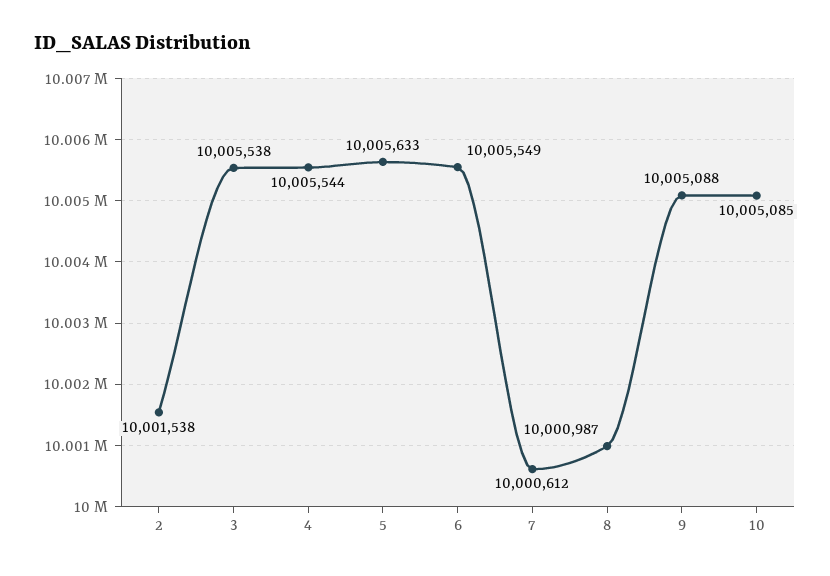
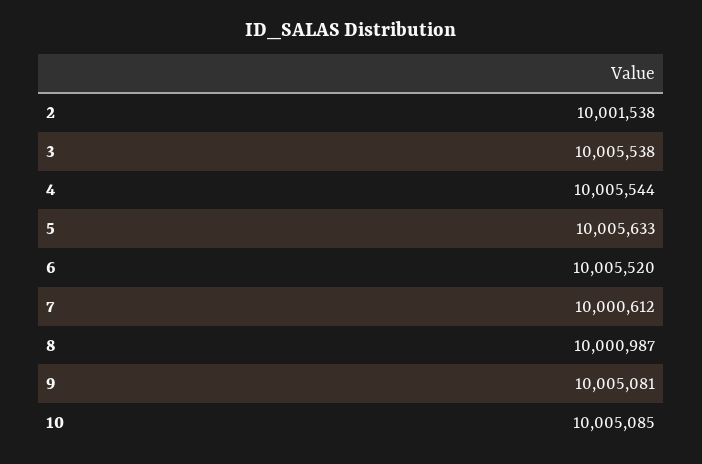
  {
    "2": 10001538,
    "3": 10005538,
    "4": 10005544,
    "5": 10005633,
-   "6": 10005549,
+   "6": 10005520,
    "7": 10000612,
    "8": 10000987,
-   "9": 10005088,
+   "9": 10005081,
    "10": 10005085
  }

